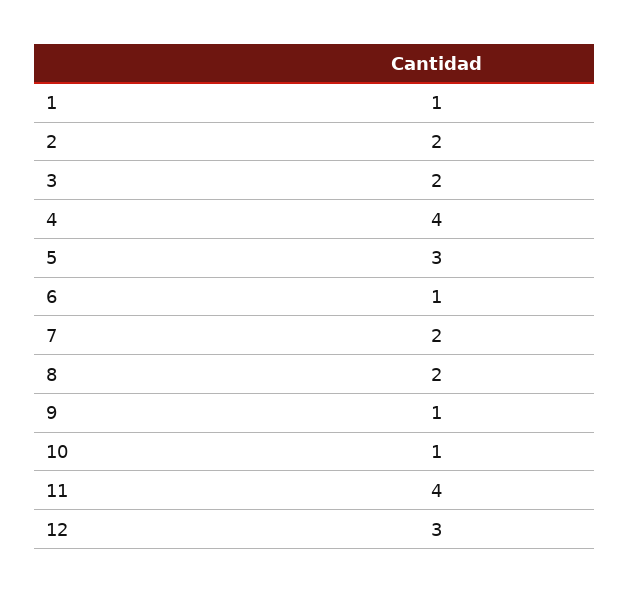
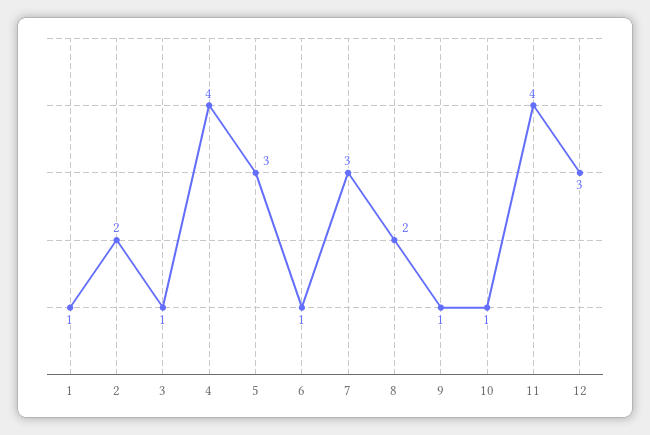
  {
    "1": 1,
    "2": 2,
-   "3": 2,
+   "3": 1,
    "4": 4,
    "5": 3,
    "6": 1,
-   "7": 2,
+   "7": 3,
    "8": 2,
    "9": 1,
    "10": 1,
    "11": 4,
    "12": 3
  }

